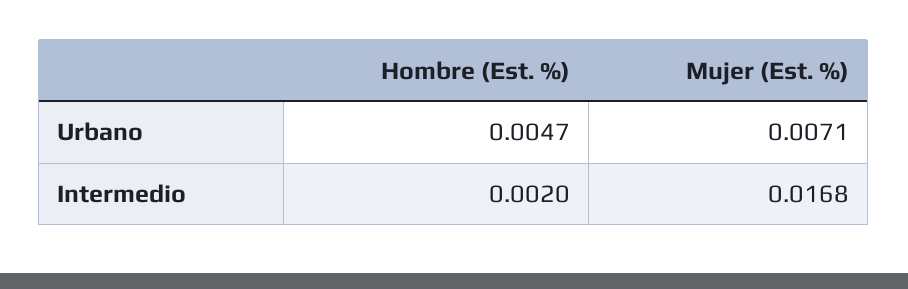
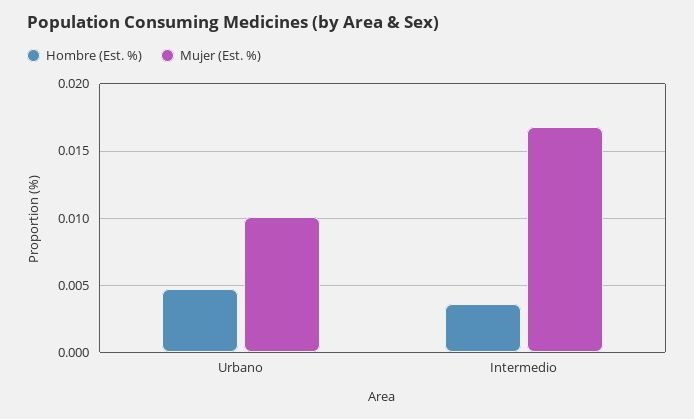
  {
    "Hombre (Est. %)": {
      "Urbano": 0.0047,
-     "Intermedio": 0.002
+     "Intermedio": 0.0035
    },
    "Mujer (Est. %)": {
-     "Urbano": 0.0071,
+     "Urbano": 0.01,
      "Intermedio": 0.0168
    }
  }

